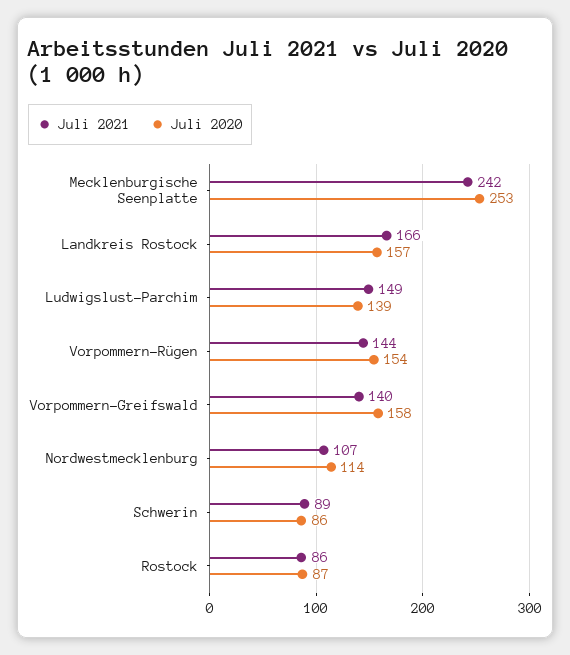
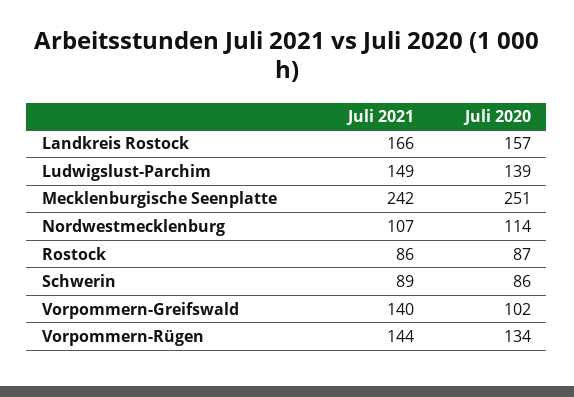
  {
    "Juli 2021": {
      "Mecklenburgische Seenplatte": 242,
      "Landkreis Rostock": 166,
      "Ludwigslust-Parchim": 149,
      "Vorpommern-Rügen": 144,
      "Vorpommern-Greifswald": 140,
      "Nordwestmecklenburg": 107,
      "Schwerin": 89,
      "Rostock": 86
    },
    "Juli 2020": {
-     "Mecklenburgische Seenplatte": 253,
+     "Mecklenburgische Seenplatte": 251,
      "Landkreis Rostock": 157,
      "Ludwigslust-Parchim": 139,
-     "Vorpommern-Rügen": 154,
+     "Vorpommern-Rügen": 134,
-     "Vorpommern-Greifswald": 158,
+     "Vorpommern-Greifswald": 102,
      "Nordwestmecklenburg": 114,
      "Schwerin": 86,
      "Rostock": 87
    }
  }

